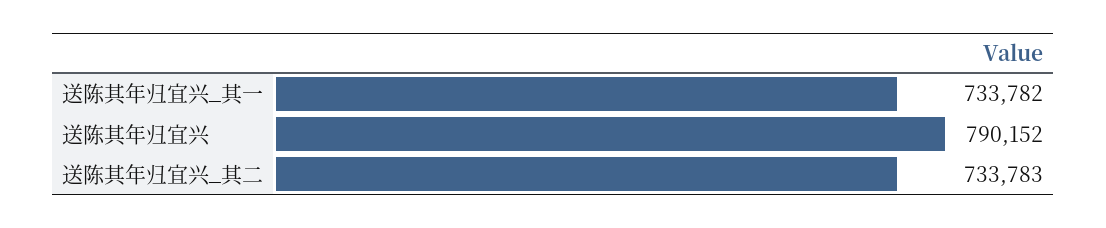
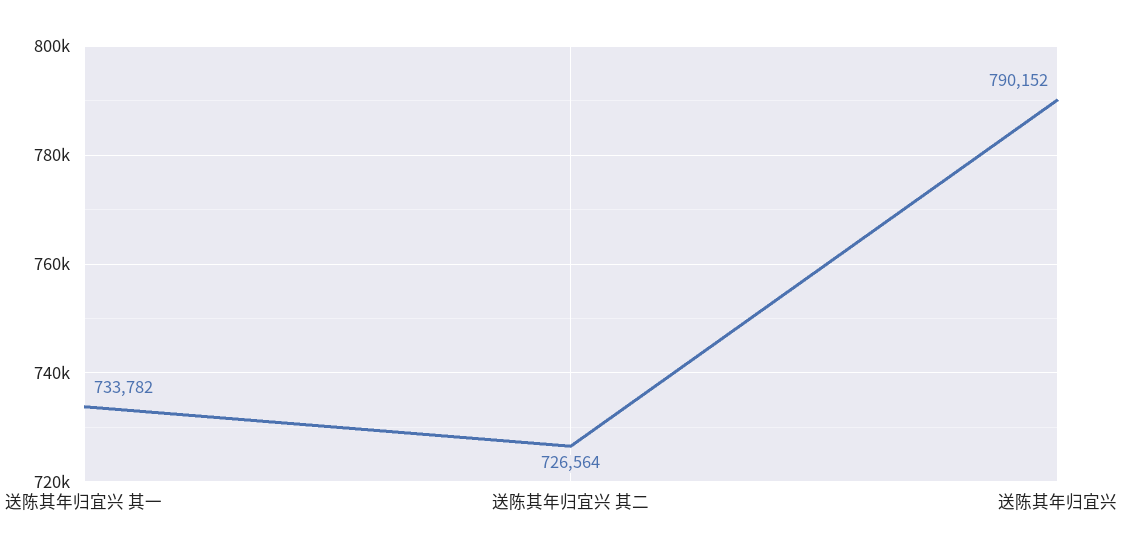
  {
    "送陈其年归宜兴_其一": 733782,
    "送陈其年归宜兴": 790152,
-   "送陈其年归宜兴_其二": 733783
+   "送陈其年归宜兴_其二": 726564
  }

